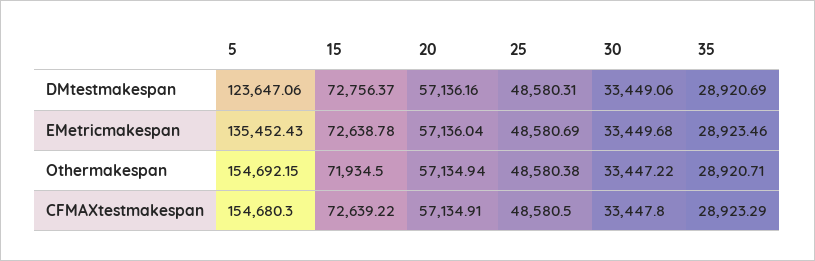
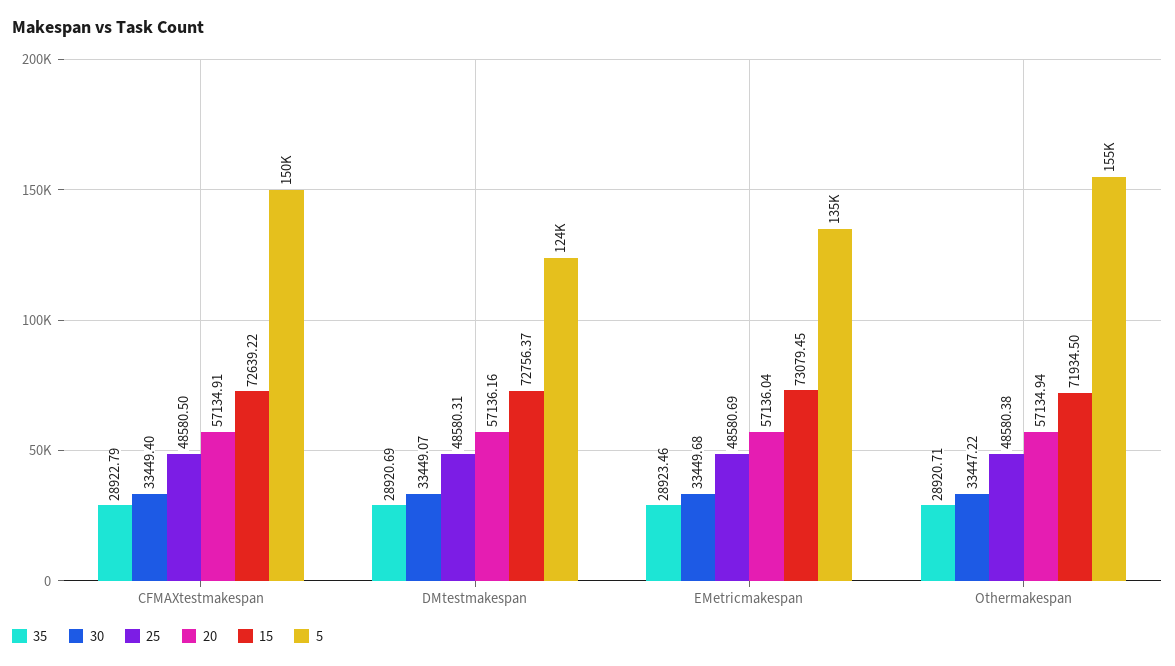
  {
    "5": {
      "DMtestmakespan": 123647.06,
      "EMetricmakespan": 135452.43,
      "Othermakespan": 154692.15,
-     "CFMAXtestmakespan": 154680.3
+     "CFMAXtestmakespan": 150000
    },
    "15": {
      "DMtestmakespan": 72756.37,
-     "EMetricmakespan": 72638.78,
+     "EMetricmakespan": 73079.45,
      "Othermakespan": 71934.5,
      "CFMAXtestmakespan": 72639.22
    },
    "20": {
      "DMtestmakespan": 57136.16,
      "EMetricmakespan": 57136.04,
      "Othermakespan": 57134.94,
      "CFMAXtestmakespan": 57134.91
    },
    "25": {
      "DMtestmakespan": 48580.31,
      "EMetricmakespan": 48580.69,
      "Othermakespan": 48580.38,
      "CFMAXtestmakespan": 48580.5
    },
    "30": {
-     "DMtestmakespan": 33449.06,
+     "DMtestmakespan": 33449.07,
      "EMetricmakespan": 33449.68,
      "Othermakespan": 33447.22,
-     "CFMAXtestmakespan": 33447.8
+     "CFMAXtestmakespan": 33449.4
    },
    "35": {
      "DMtestmakespan": 28920.69,
      "EMetricmakespan": 28923.46,
      "Othermakespan": 28920.71,
-     "CFMAXtestmakespan": 28923.29
+     "CFMAXtestmakespan": 28922.79
    }
  }

